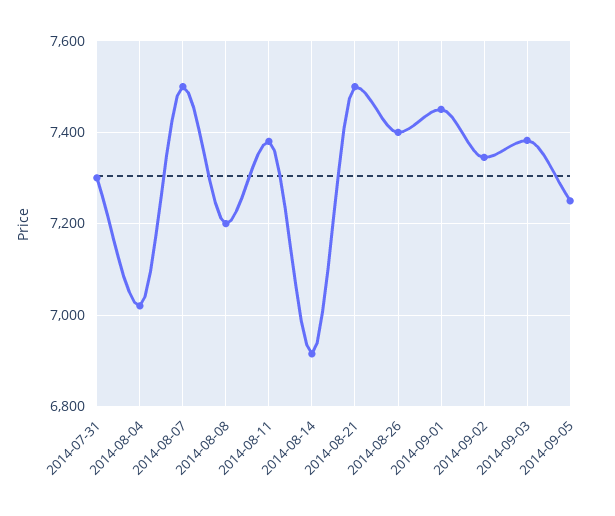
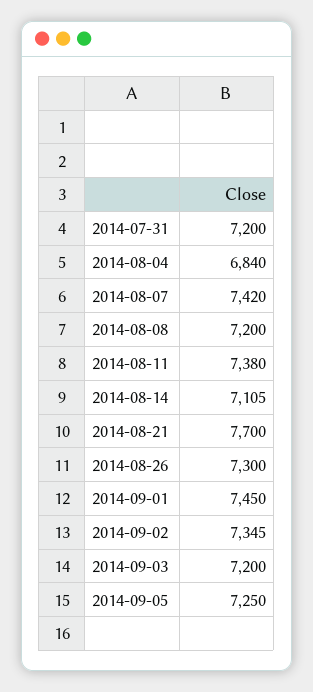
  {
-   "2014-07-31": 7300,
+   "2014-07-31": 7200,
-   "2014-08-04": 7020,
+   "2014-08-04": 6840,
-   "2014-08-07": 7500,
+   "2014-08-07": 7420,
    "2014-08-08": 7200,
    "2014-08-11": 7380,
-   "2014-08-14": 6920,
+   "2014-08-14": 7105,
-   "2014-08-21": 7500,
+   "2014-08-21": 7700,
-   "2014-08-26": 7400,
+   "2014-08-26": 7300,
    "2014-09-01": 7450,
    "2014-09-02": 7345,
-   "2014-09-03": 7380,
+   "2014-09-03": 7200,
    "2014-09-05": 7250
  }

